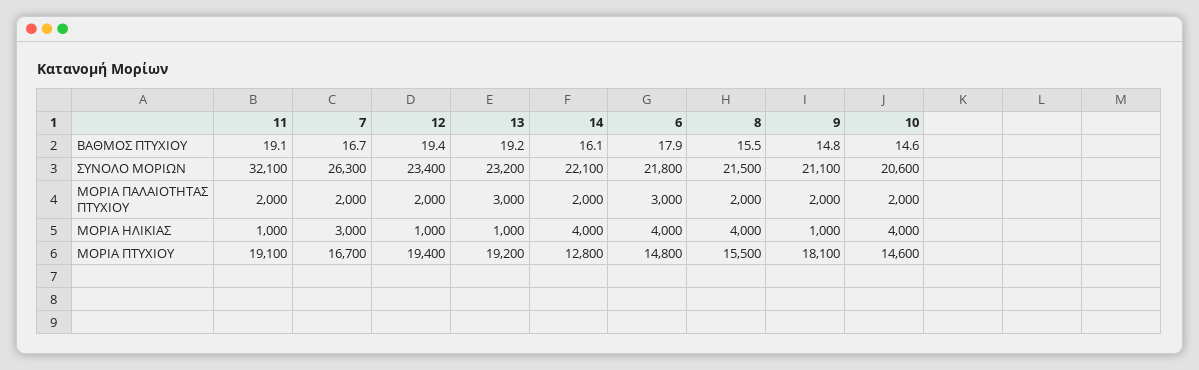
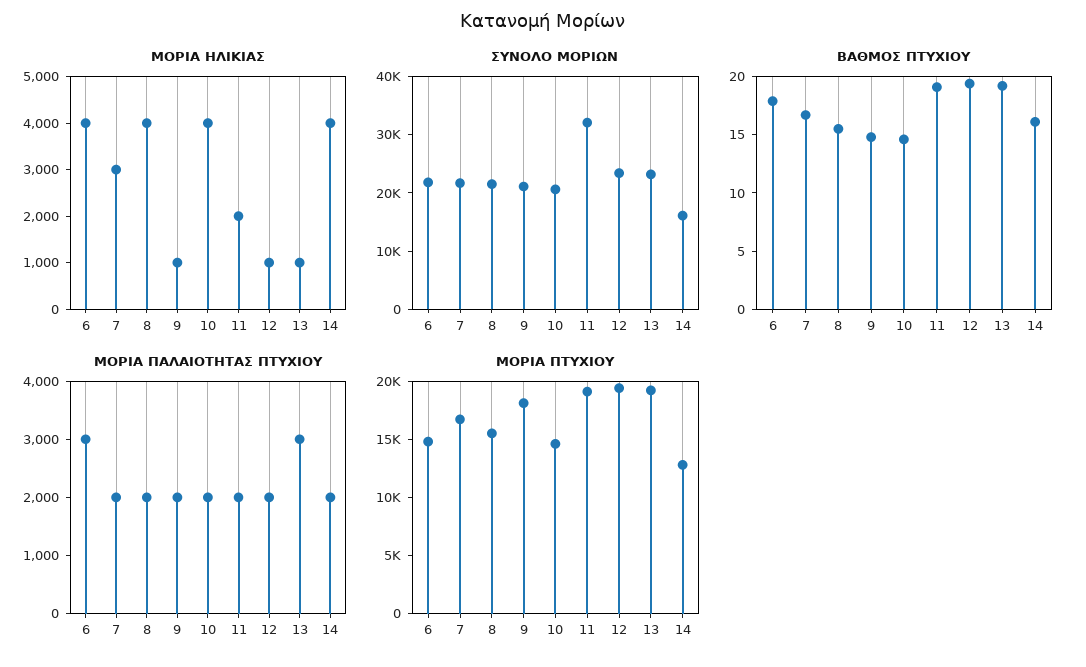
  {
    "ΒΑΘΜΟΣ ΠΤΥΧΙΟΥ": {
      "11": 19.1,
      "7": 16.7,
      "12": 19.4,
      "13": 19.2,
      "14": 16.1,
      "6": 17.9,
      "8": 15.5,
      "9": 14.8,
      "10": 14.6
    },
    "ΣΥΝΟΛΟ ΜΟΡΙΩΝ": {
      "11": 32100,
-     "7": 26300,
+     "7": 22000,
      "12": 23400,
      "13": 23200,
-     "14": 22100,
+     "14": 16000,
      "6": 21800,
      "8": 21500,
      "9": 21100,
      "10": 20600
    },
    "ΜΟΡΙΑ ΠΑΛΑΙΟΤΗΤΑΣ ΠΤΥΧΙΟΥ": {
      "11": 2000,
      "7": 2000,
      "12": 2000,
      "13": 3000,
      "14": 2000,
      "6": 3000,
      "8": 2000,
      "9": 2000,
      "10": 2000
    },
    "ΜΟΡΙΑ ΗΛΙΚΙΑΣ": {
-     "11": 1000,
+     "11": 2000,
      "7": 3000,
      "12": 1000,
      "13": 1000,
      "14": 4000,
      "6": 4000,
      "8": 4000,
      "9": 1000,
      "10": 4000
    },
    "ΜΟΡΙΑ ΠΤΥΧΙΟΥ": {
      "11": 19100,
      "7": 16700,
      "12": 19400,
      "13": 19200,
      "14": 12800,
      "6": 14800,
      "8": 15500,
      "9": 18100,
      "10": 14600
    }
  }

